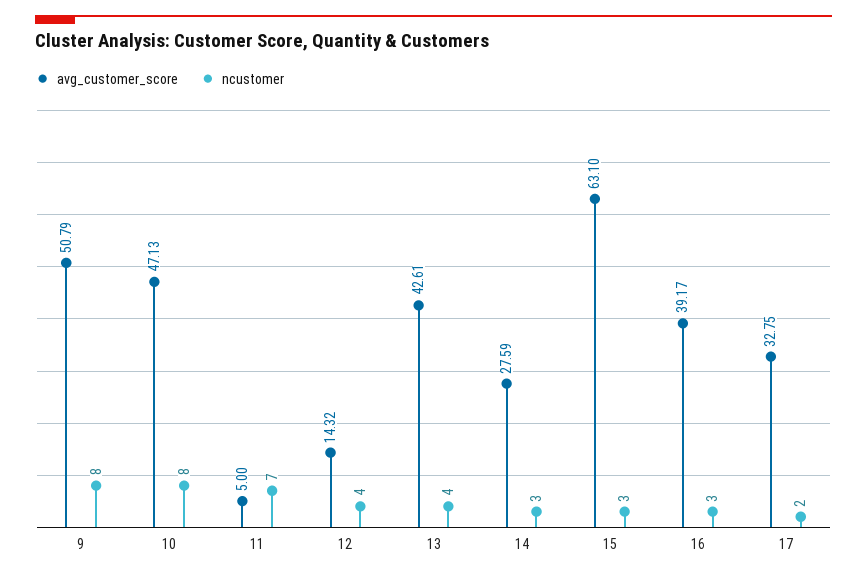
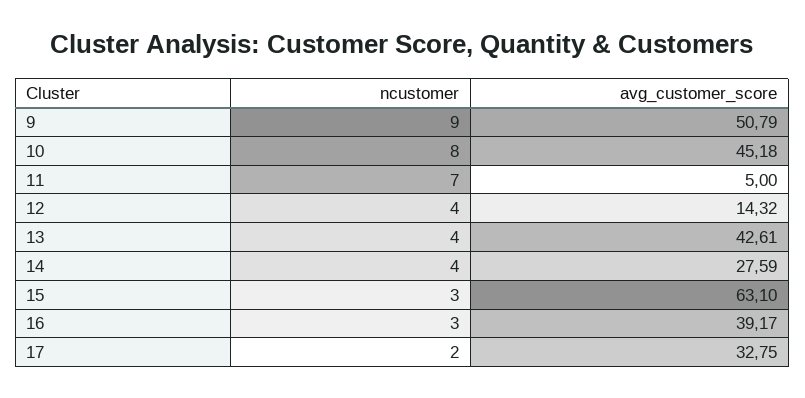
  {
    "avg_customer_score": {
      "9": 50.79,
-     "10": 47.13,
+     "10": 45.18,
      "11": 5,
      "12": 14.32,
      "13": 42.61,
      "14": 27.59,
      "15": 63.1,
      "16": 39.17,
      "17": 32.75
    },
    "ncustomer": {
-     "9": 8,
+     "9": 9,
      "10": 8,
      "11": 7,
      "12": 4,
      "13": 4,
-     "14": 3,
+     "14": 4,
      "15": 3,
      "16": 3,
      "17": 2
    }
  }

